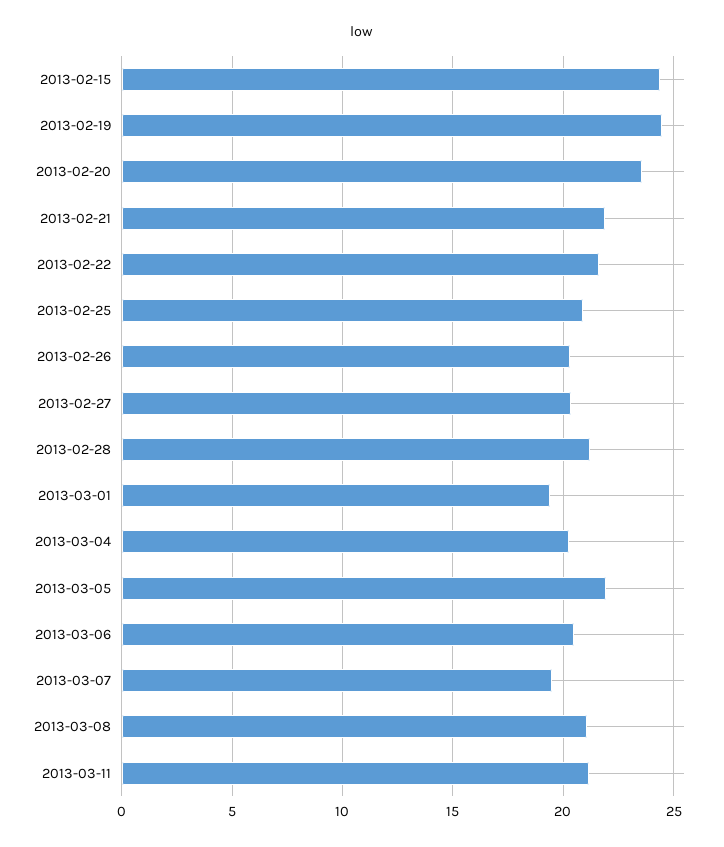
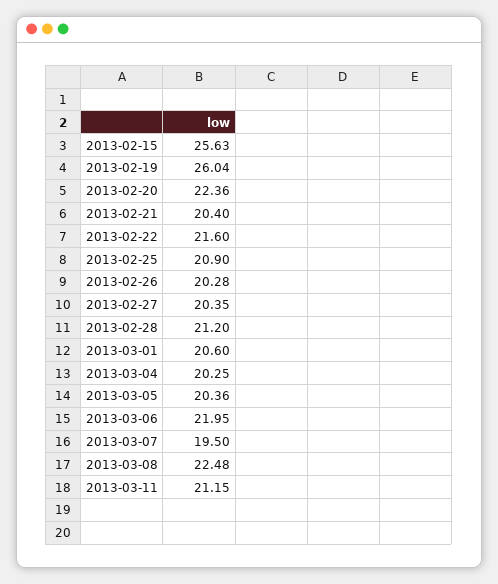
  {
-   "2013-02-15": 24.5,
+   "2013-02-15": 25.63,
-   "2013-02-19": 24.5,
+   "2013-02-19": 26.04,
-   "2013-02-20": 23.5,
+   "2013-02-20": 22.36,
-   "2013-02-21": 22,
+   "2013-02-21": 20.4,
    "2013-02-22": 21.6,
    "2013-02-25": 20.9,
    "2013-02-26": 20.28,
    "2013-02-27": 20.35,
    "2013-02-28": 21.2,
-   "2013-03-01": 19.5,
+   "2013-03-01": 20.6,
    "2013-03-04": 20.25,
-   "2013-03-05": 22,
+   "2013-03-05": 20.36,
-   "2013-03-06": 20.5,
+   "2013-03-06": 21.95,
    "2013-03-07": 19.5,
-   "2013-03-08": 21,
+   "2013-03-08": 22.48,
    "2013-03-11": 21.15
  }

